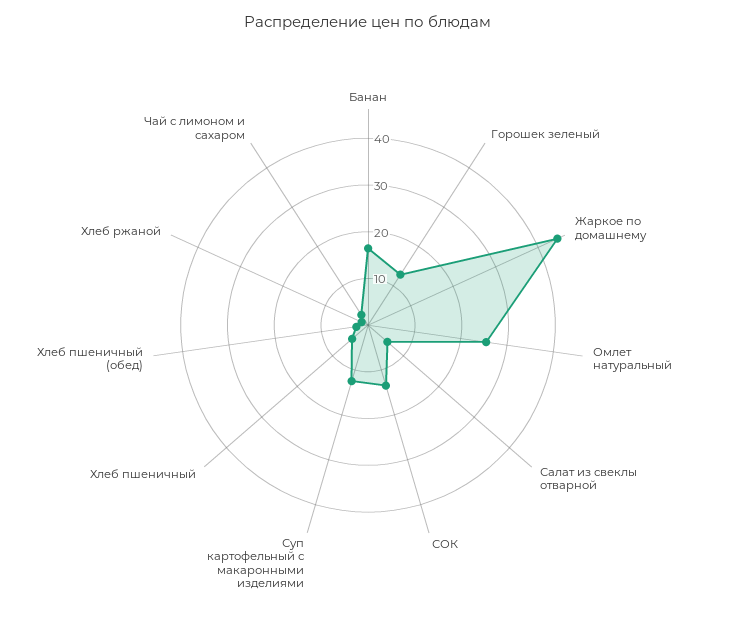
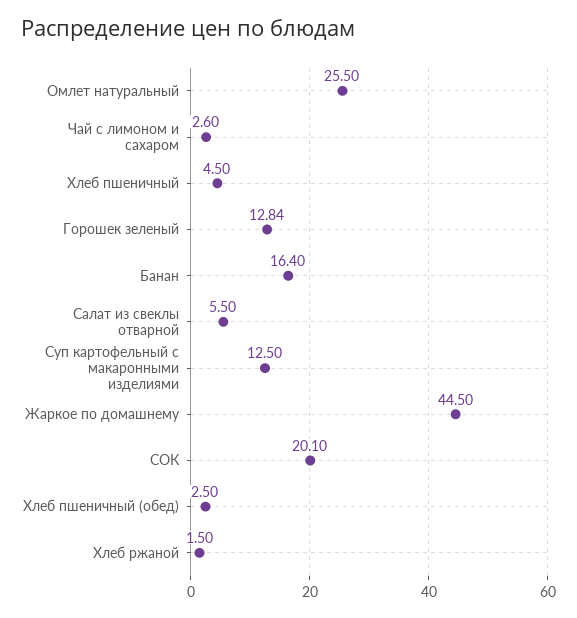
  {
    "Банан": 16.4,
    "Горошек зеленый": 12.84,
    "Жаркое по домашнему": 44.5,
    "Омлет натуральный": 25.5,
    "Салат из свеклы отварной": 5.5,
-   "СОК": 14,
+   "СОК": 20.1,
    "Суп картофельный с макаронными изделиями": 12.5,
    "Хлеб пшеничный": 4.5,
    "Хлеб пшеничный (обед)": 2.5,
    "Хлеб ржаной": 1.5,
    "Чай с лимоном и сахаром": 2.6
  }

